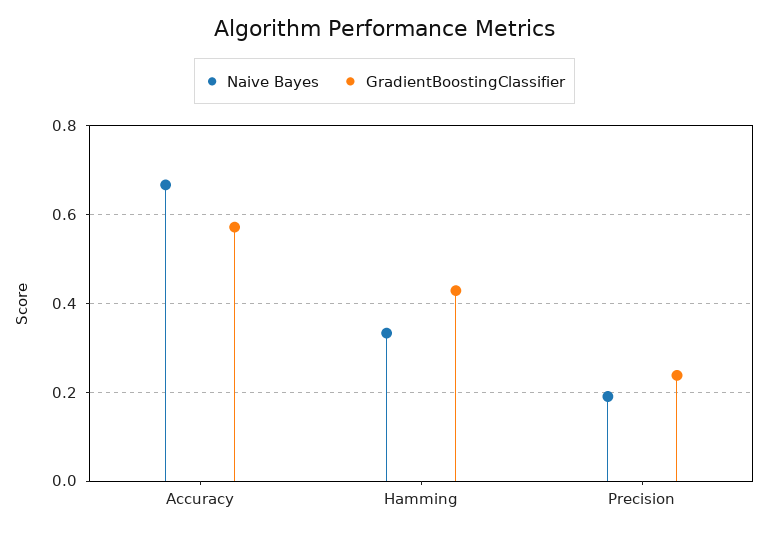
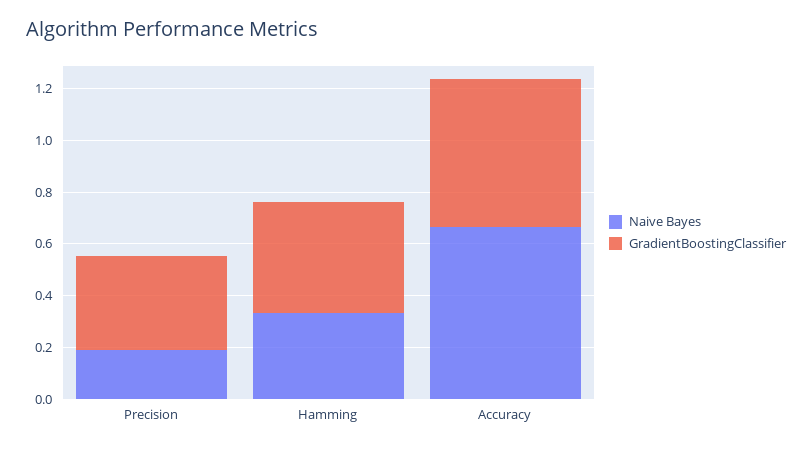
  {
    "Naive Bayes": {
      "Accuracy": 0.66,
      "Hamming": 0.34,
      "Precision": 0.2
    },
    "GradientBoostingClassifier": {
      "Accuracy": 0.58,
      "Hamming": 0.42,
-     "Precision": 0.24
+     "Precision": 0.35
    }
  }

